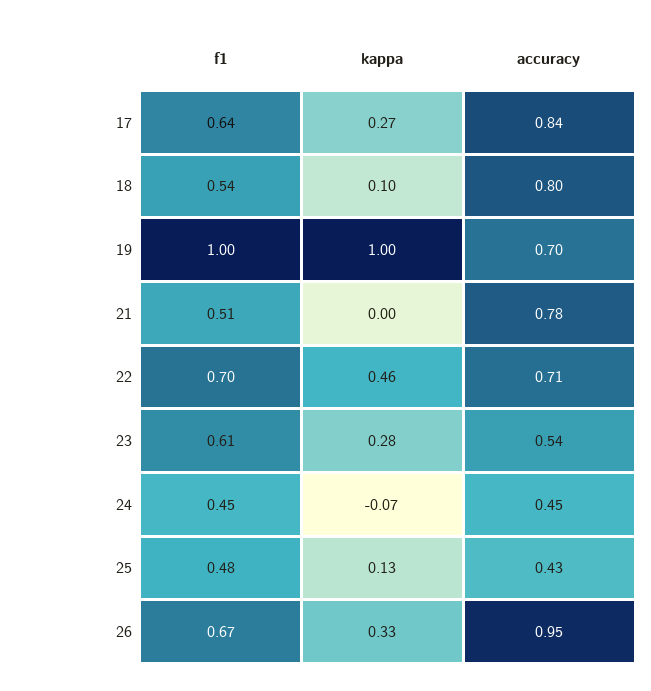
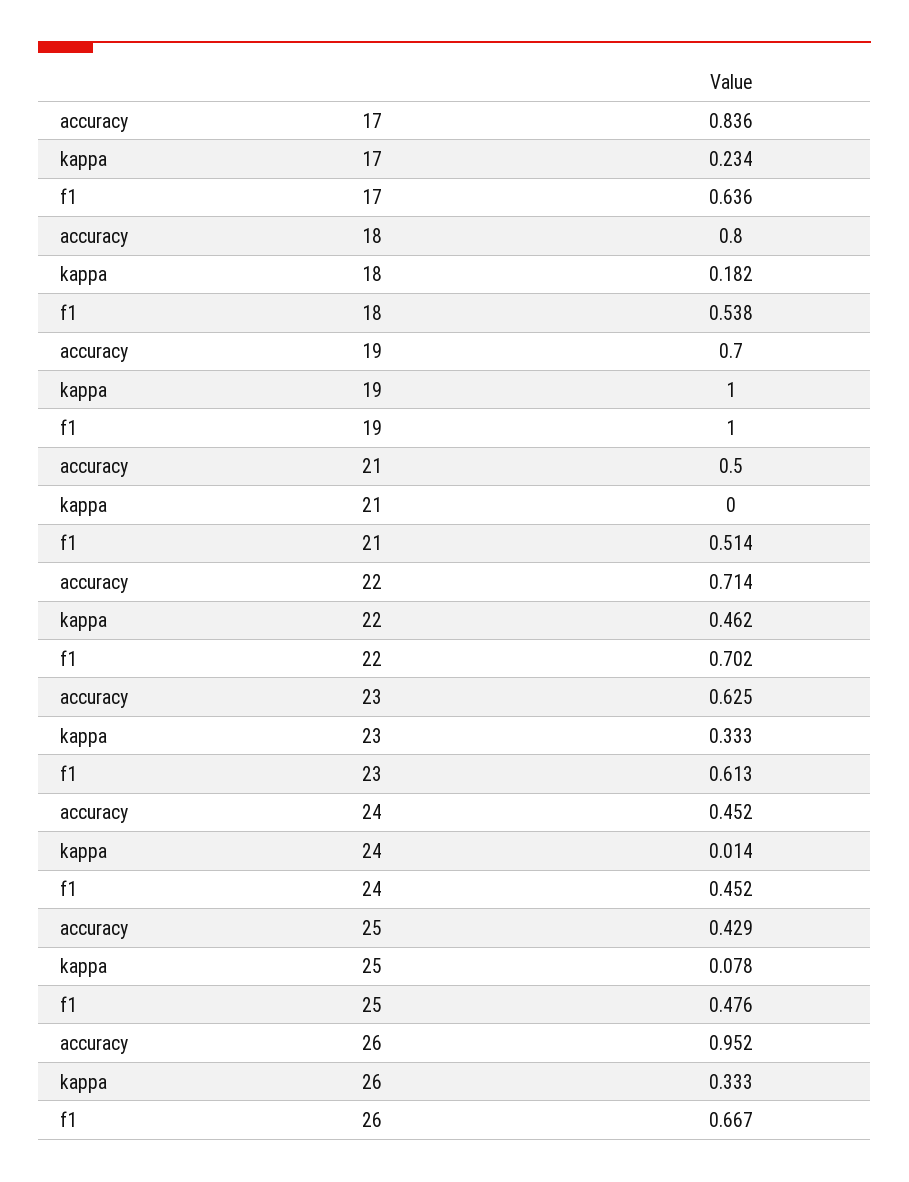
  {
    "f1": {
      "17": 0.636,
      "18": 0.538,
      "19": 1,
      "21": 0.514,
      "22": 0.702,
      "23": 0.613,
      "24": 0.452,
      "25": 0.476,
      "26": 0.667
    },
    "kappa": {
-     "17": 0.27,
+     "17": 0.234,
-     "18": 0.1,
+     "18": 0.182,
      "19": 1,
      "21": 0,
      "22": 0.462,
-     "23": 0.28,
+     "23": 0.333,
-     "24": -0.07,
+     "24": 0.014,
-     "25": 0.13,
+     "25": 0.078,
      "26": 0.333
    },
    "accuracy": {
      "17": 0.836,
      "18": 0.8,
      "19": 0.7,
-     "21": 0.78,
+     "21": 0.5,
      "22": 0.714,
-     "23": 0.54,
+     "23": 0.625,
      "24": 0.452,
      "25": 0.429,
      "26": 0.952
    }
  }

